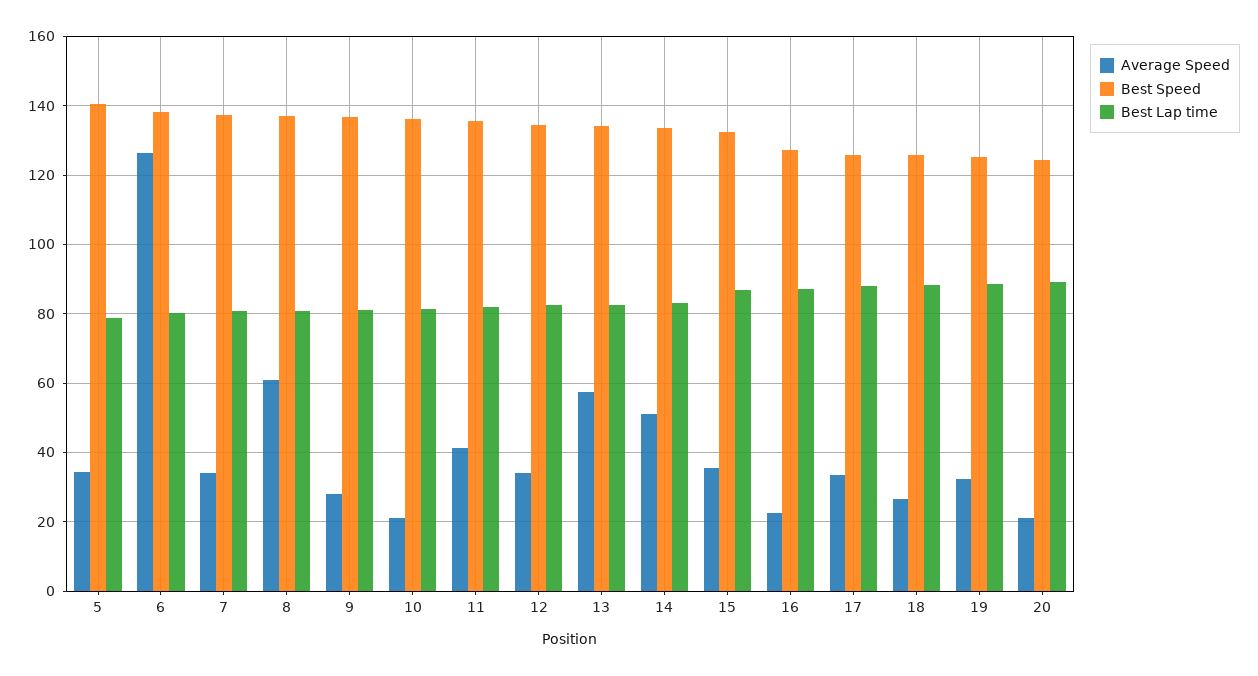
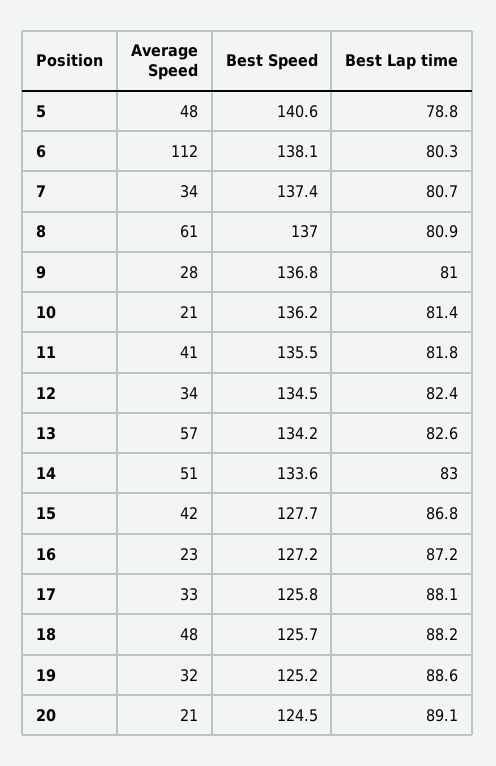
  {
    "Average Speed": {
-     "5": 34,
+     "5": 48,
-     "6": 126,
+     "6": 112,
      "7": 34,
      "8": 61,
      "9": 28,
      "10": 21,
      "11": 41,
      "12": 34,
      "13": 57,
      "14": 51,
-     "15": 36,
+     "15": 42,
      "16": 23,
      "17": 33,
-     "18": 26,
+     "18": 48,
      "19": 32,
      "20": 21
    },
    "Best Speed": {
      "5": 140.6,
      "6": 138.1,
      "7": 137.4,
      "8": 137,
      "9": 136.8,
      "10": 136.2,
      "11": 135.5,
      "12": 134.5,
      "13": 134.2,
      "14": 133.6,
-     "15": 132,
+     "15": 127.7,
      "16": 127.2,
      "17": 125.8,
      "18": 125.7,
      "19": 125.2,
      "20": 124.5
    },
    "Best Lap time": {
      "5": 78.8,
      "6": 80.3,
      "7": 80.7,
      "8": 80.9,
      "9": 81,
      "10": 81.4,
      "11": 81.8,
      "12": 82.4,
      "13": 82.6,
      "14": 83,
      "15": 86.8,
      "16": 87.2,
      "17": 88.1,
      "18": 88.2,
      "19": 88.6,
      "20": 89.1
    }
  }

